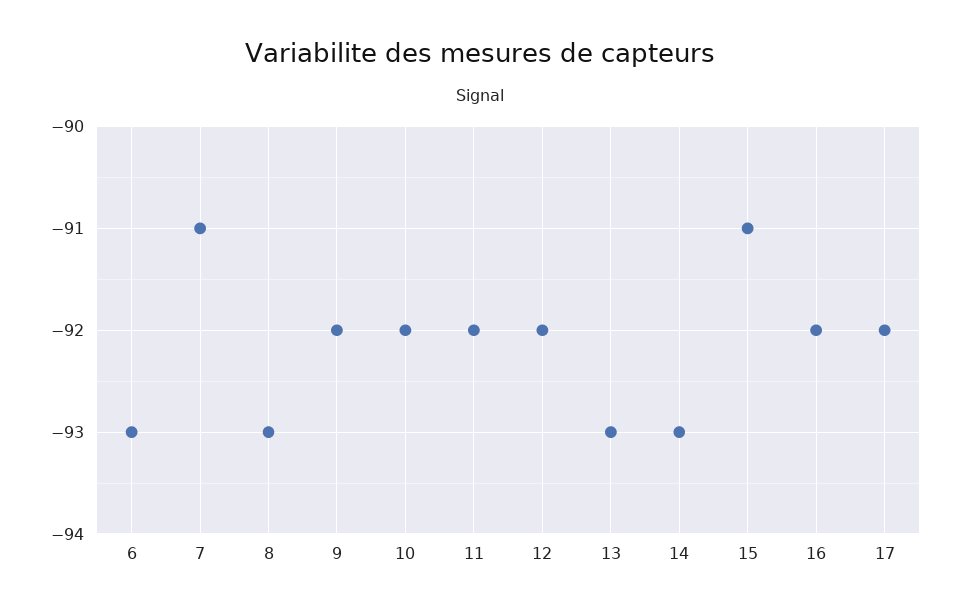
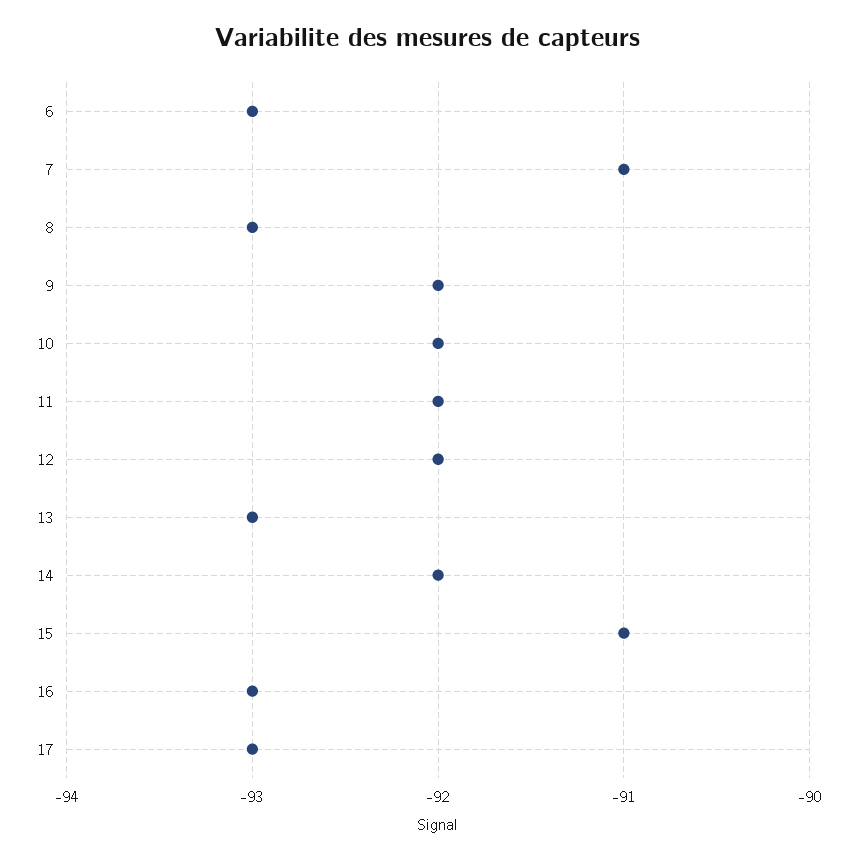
  {
    "6": -93,
    "7": -91,
    "8": -93,
    "9": -92,
    "10": -92,
    "11": -92,
    "12": -92,
    "13": -93,
-   "14": -93,
+   "14": -92,
    "15": -91,
-   "16": -92,
+   "16": -93,
-   "17": -92
+   "17": -93
  }

